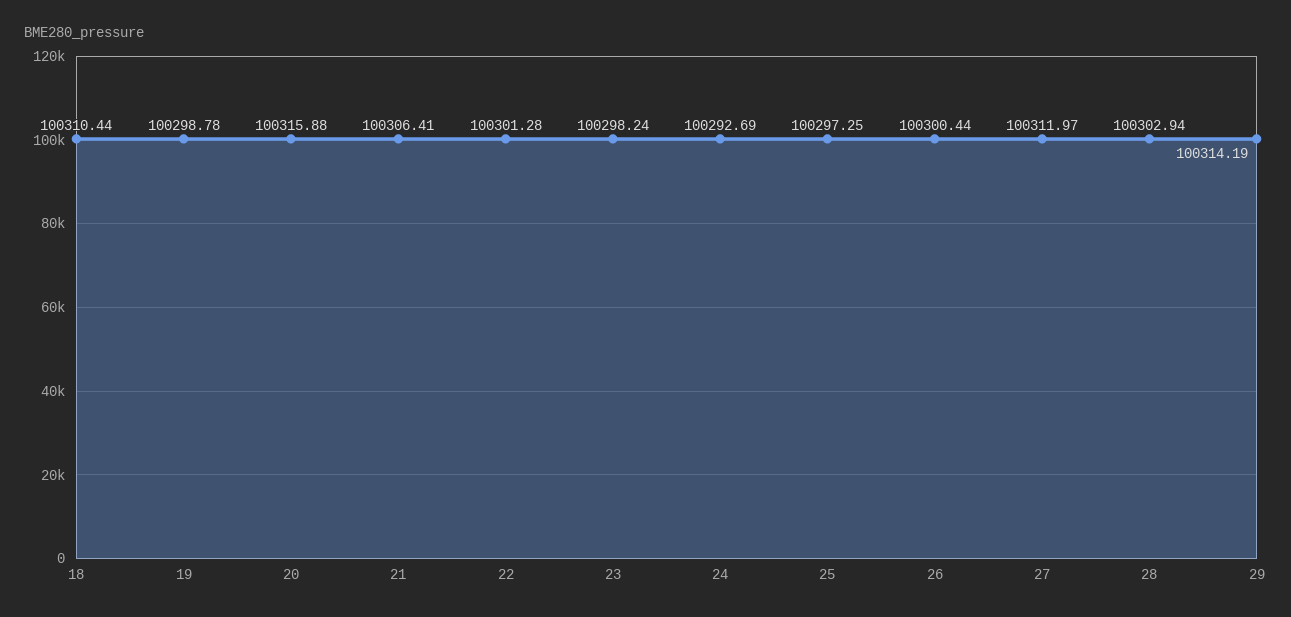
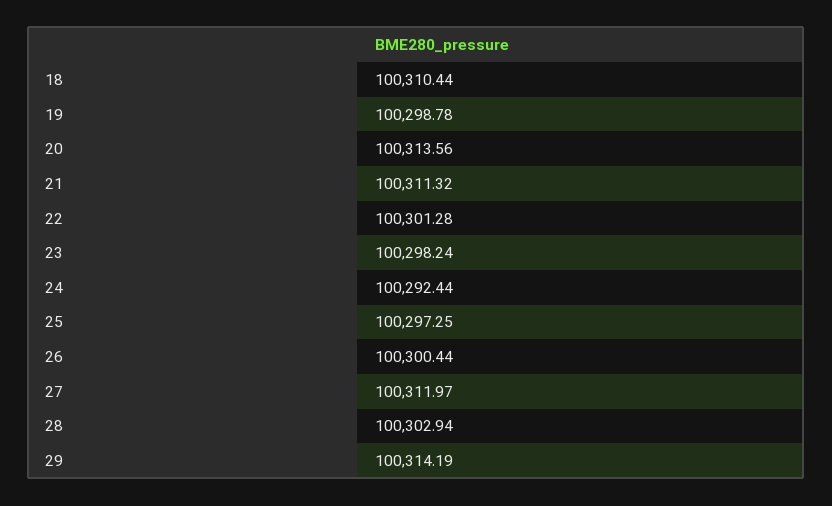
  {
    "18": 100310.44,
    "19": 100298.78,
-   "20": 100315.88,
+   "20": 100313.56,
-   "21": 100306.41,
+   "21": 100311.32,
    "22": 100301.28,
    "23": 100298.24,
-   "24": 100292.69,
+   "24": 100292.44,
    "25": 100297.25,
    "26": 100300.44,
    "27": 100311.97,
    "28": 100302.94,
    "29": 100314.19
  }

